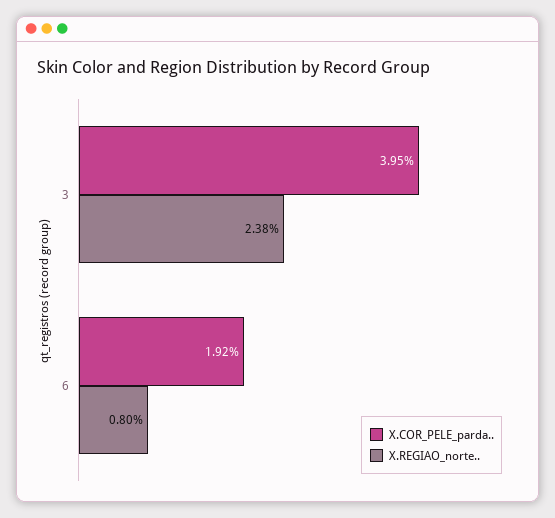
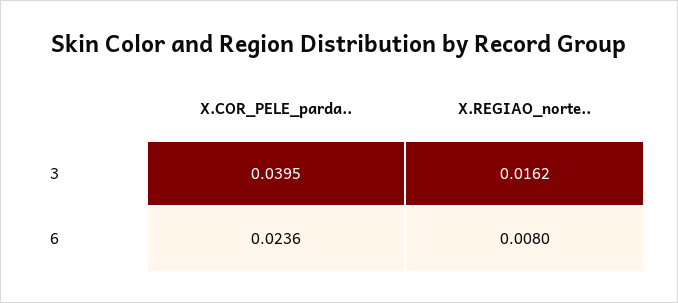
  {
    "X.COR_PELE_parda..": {
      "3": 0.0395,
-     "6": 0.0192
+     "6": 0.0236
    },
    "X.REGIAO_norte..": {
-     "3": 0.0238,
+     "3": 0.0162,
      "6": 0.008
    }
  }

